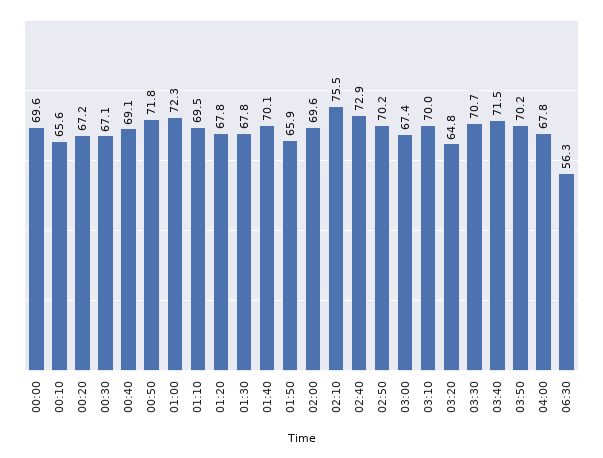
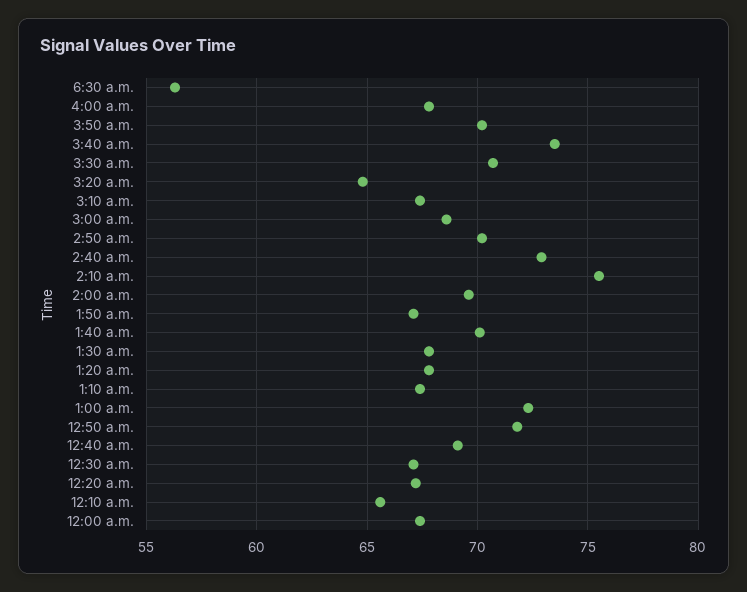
  {
-   "00:00": 69.6,
+   "00:00": 67.5,
    "00:10": 65.6,
    "00:20": 67.2,
    "00:30": 67.1,
    "00:40": 69.1,
    "00:50": 71.8,
    "01:00": 72.3,
-   "01:10": 69.5,
+   "01:10": 67.5,
    "01:20": 67.8,
    "01:30": 67.8,
    "01:40": 70.1,
-   "01:50": 65.9,
+   "01:50": 67,
    "02:00": 69.6,
    "02:10": 75.5,
    "02:40": 72.9,
    "02:50": 70.2,
-   "03:00": 67.4,
+   "03:00": 68.5,
-   "03:10": 70,
+   "03:10": 67.5,
    "03:20": 64.8,
    "03:30": 70.7,
-   "03:40": 71.5,
+   "03:40": 73.5,
    "03:50": 70.2,
    "04:00": 67.8,
    "06:30": 56.3
  }

